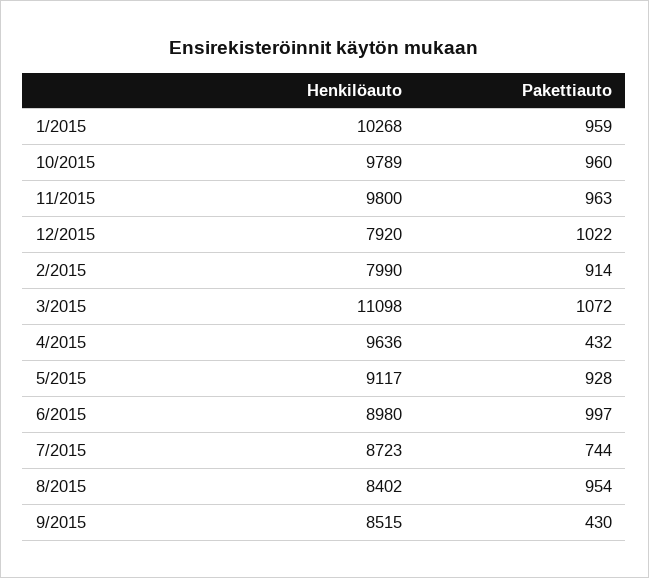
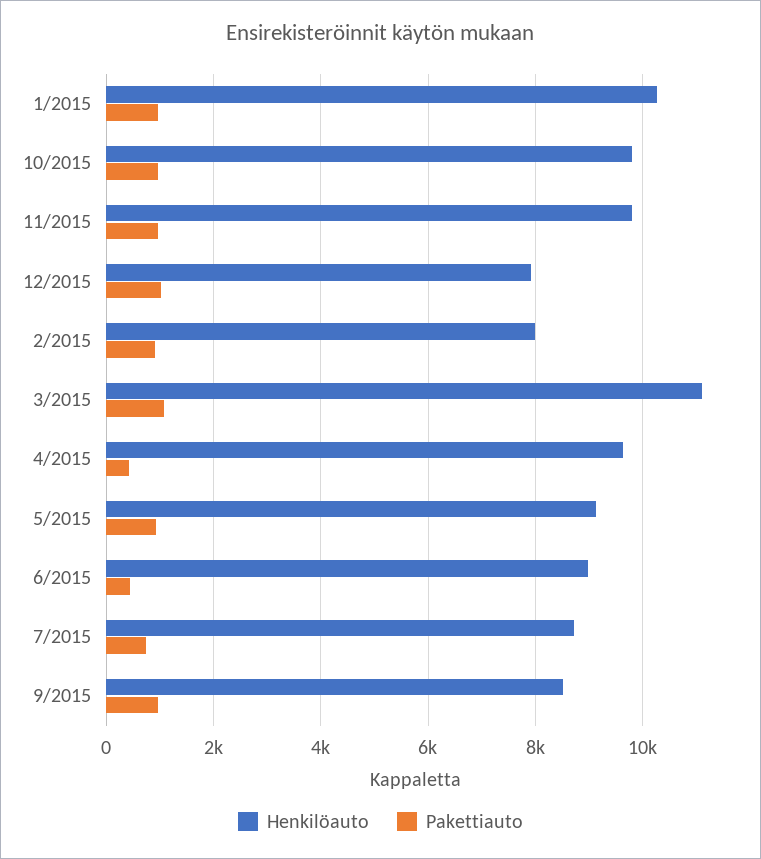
  {
    "Henkilöauto": {
      "1/2015": 10268,
      "10/2015": 9789,
      "11/2015": 9800,
      "12/2015": 7920,
      "2/2015": 7990,
      "3/2015": 11098,
      "4/2015": 9636,
      "5/2015": 9117,
      "6/2015": 8980,
      "7/2015": 8723,
-     "8/2015": 8402,
      "9/2015": 8515
    },
    "Pakettiauto": {
      "1/2015": 959,
      "10/2015": 960,
      "11/2015": 963,
      "12/2015": 1022,
      "2/2015": 914,
      "3/2015": 1072,
      "4/2015": 432,
      "5/2015": 928,
-     "6/2015": 997,
+     "6/2015": 400,
      "7/2015": 744,
-     "8/2015": 954,
-     "9/2015": 430
+     "9/2015": 1000
    }
  }

